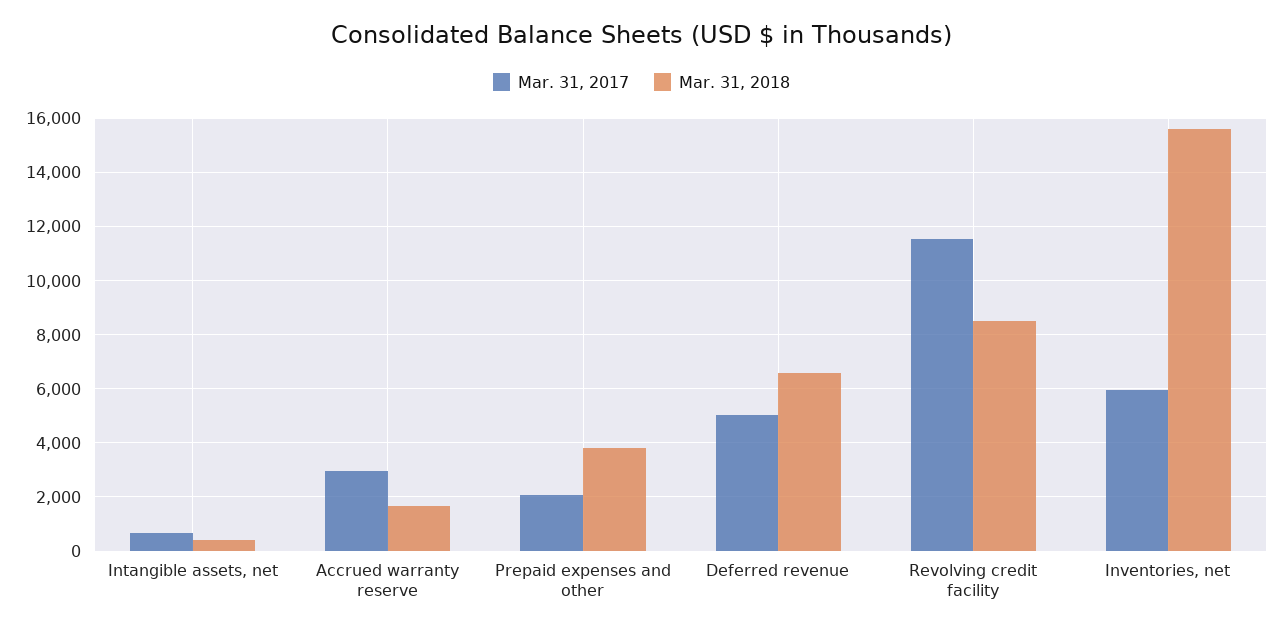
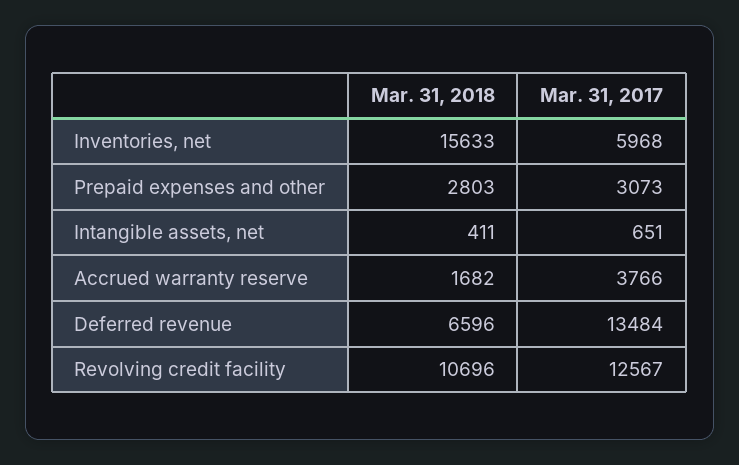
  {
    "Mar. 31, 2017": {
      "Intangible assets, net": 651,
-     "Accrued warranty reserve": 3000,
+     "Accrued warranty reserve": 3766,
-     "Prepaid expenses and other": 2000,
+     "Prepaid expenses and other": 3073,
-     "Deferred revenue": 5000,
+     "Deferred revenue": 13484,
-     "Revolving credit facility": 11500,
+     "Revolving credit facility": 12567,
      "Inventories, net": 5968
    },
    "Mar. 31, 2018": {
      "Intangible assets, net": 411,
      "Accrued warranty reserve": 1682,
-     "Prepaid expenses and other": 3750,
+     "Prepaid expenses and other": 2803,
      "Deferred revenue": 6596,
-     "Revolving credit facility": 8500,
+     "Revolving credit facility": 10696,
      "Inventories, net": 15633
    }
  }

